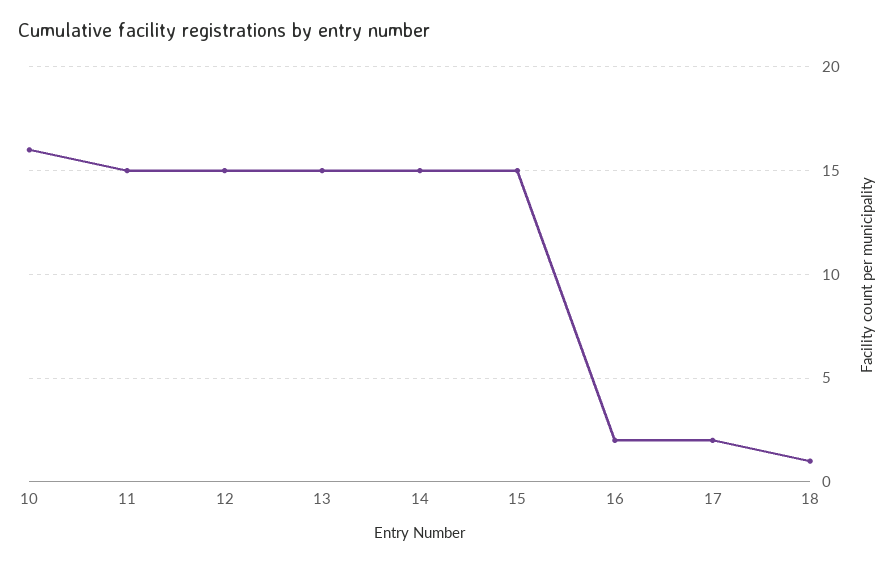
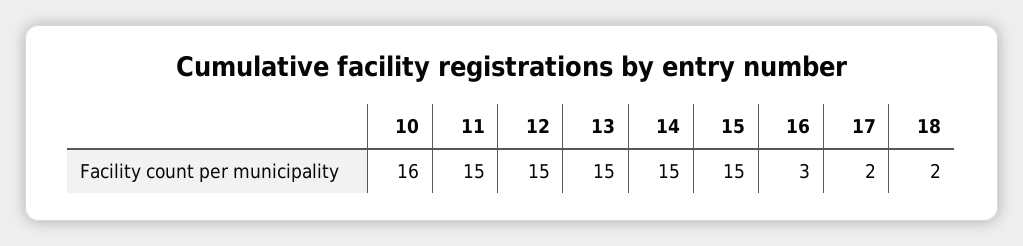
  {
    "10": 16,
    "11": 15,
    "12": 15,
    "13": 15,
    "14": 15,
    "15": 15,
-   "16": 2,
+   "16": 3,
    "17": 2,
-   "18": 1
+   "18": 2
  }

